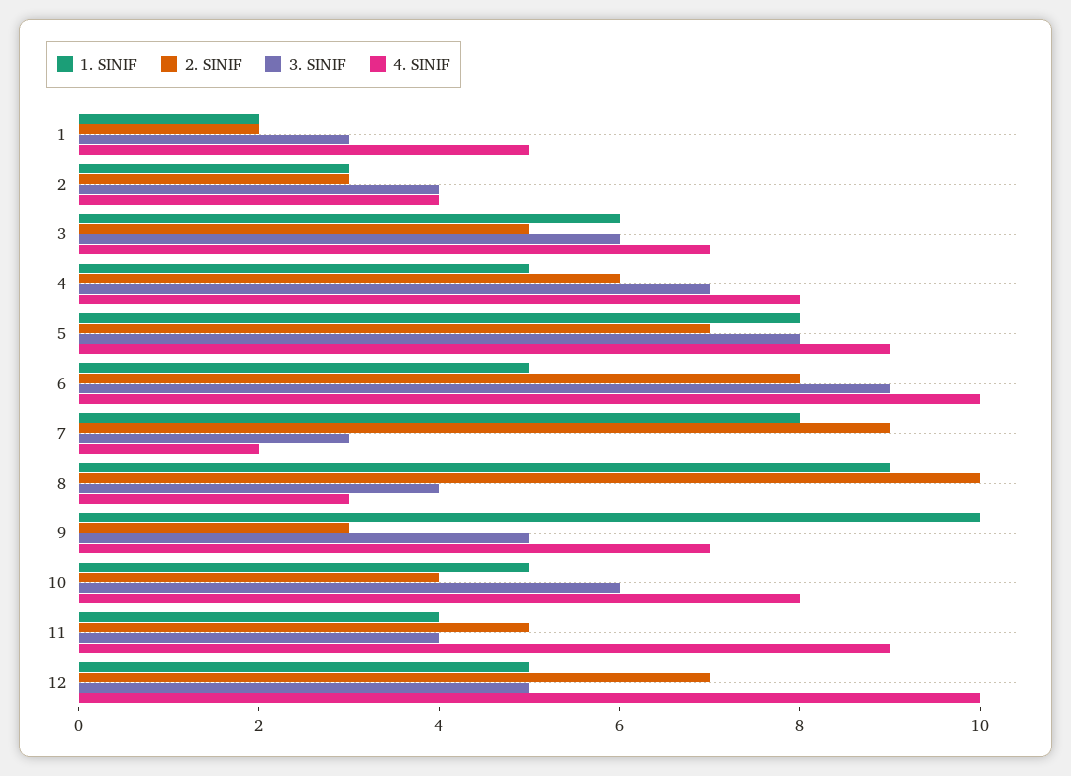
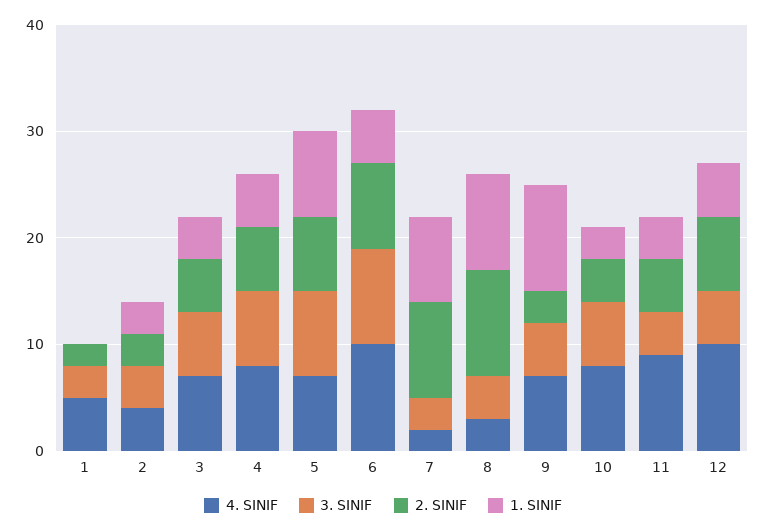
  {
    "1. SINIF": {
-     "1": 2,
+     "1": 0,
      "2": 3,
-     "3": 6,
+     "3": 4,
      "4": 5,
      "5": 8,
      "6": 5,
      "7": 8,
      "8": 9,
      "9": 10,
-     "10": 5,
+     "10": 3,
      "11": 4,
      "12": 5
    },
    "2. SINIF": {
      "1": 2,
      "2": 3,
      "3": 5,
      "4": 6,
      "5": 7,
      "6": 8,
      "7": 9,
      "8": 10,
      "9": 3,
      "10": 4,
      "11": 5,
      "12": 7
    },
    "3. SINIF": {
      "1": 3,
      "2": 4,
      "3": 6,
      "4": 7,
      "5": 8,
      "6": 9,
      "7": 3,
      "8": 4,
      "9": 5,
      "10": 6,
      "11": 4,
      "12": 5
    },
    "4. SINIF": {
      "1": 5,
      "2": 4,
      "3": 7,
      "4": 8,
-     "5": 9,
+     "5": 7,
      "6": 10,
      "7": 2,
      "8": 3,
      "9": 7,
      "10": 8,
      "11": 9,
      "12": 10
    }
  }

